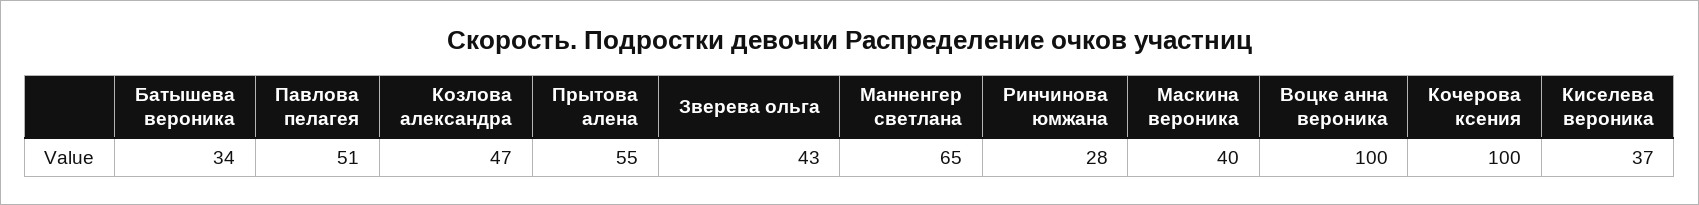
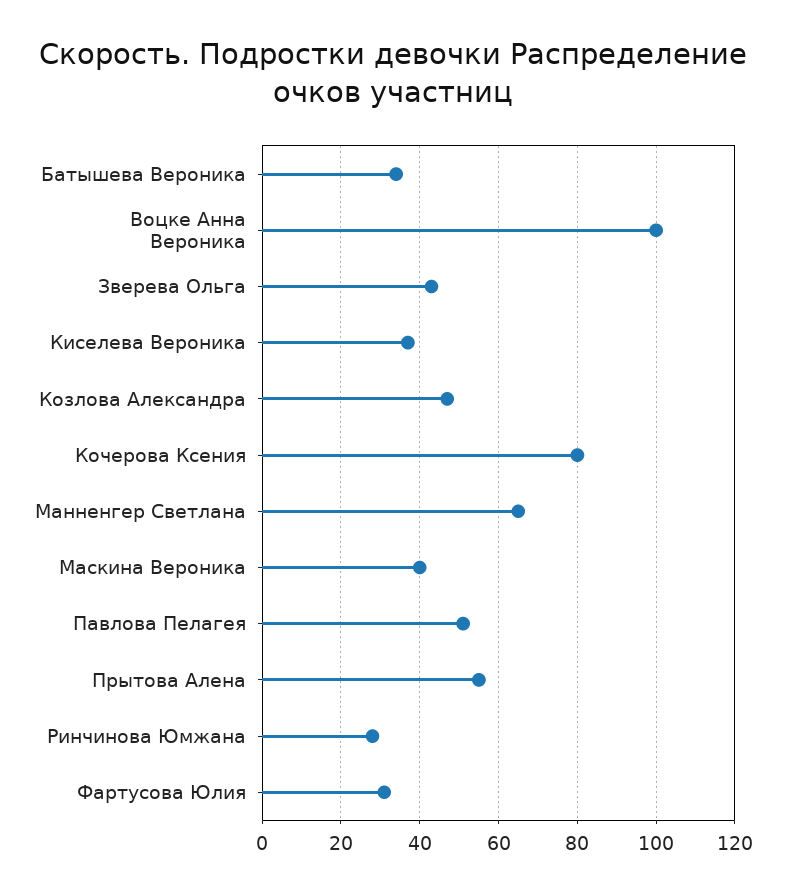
  {
    "Батышева вероника": 34,
    "Павлова пелагея": 51,
    "Козлова александра": 47,
    "Прытова алена": 55,
    "Зверева ольга": 43,
    "Манненгер светлана": 65,
    "Ринчинова юмжана": 28,
    "Маскина вероника": 40,
    "Воцке анна вероника": 100,
-   "Кочерова ксения": 100,
+   "Кочерова ксения": 80,
-   "Киселева вероника": 37
+   "Киселева вероника": 37,
+   "Фартусова Юлия": 30
  }

